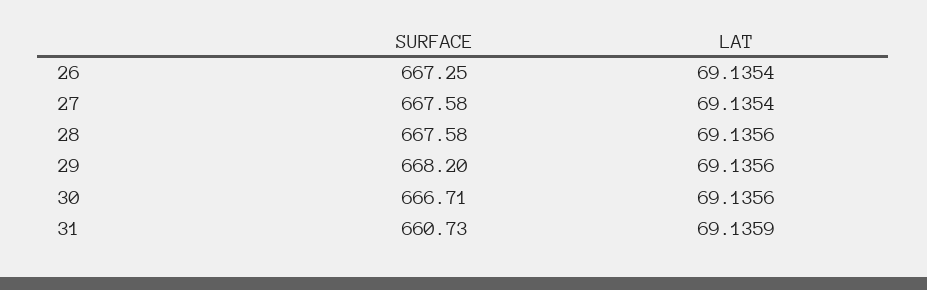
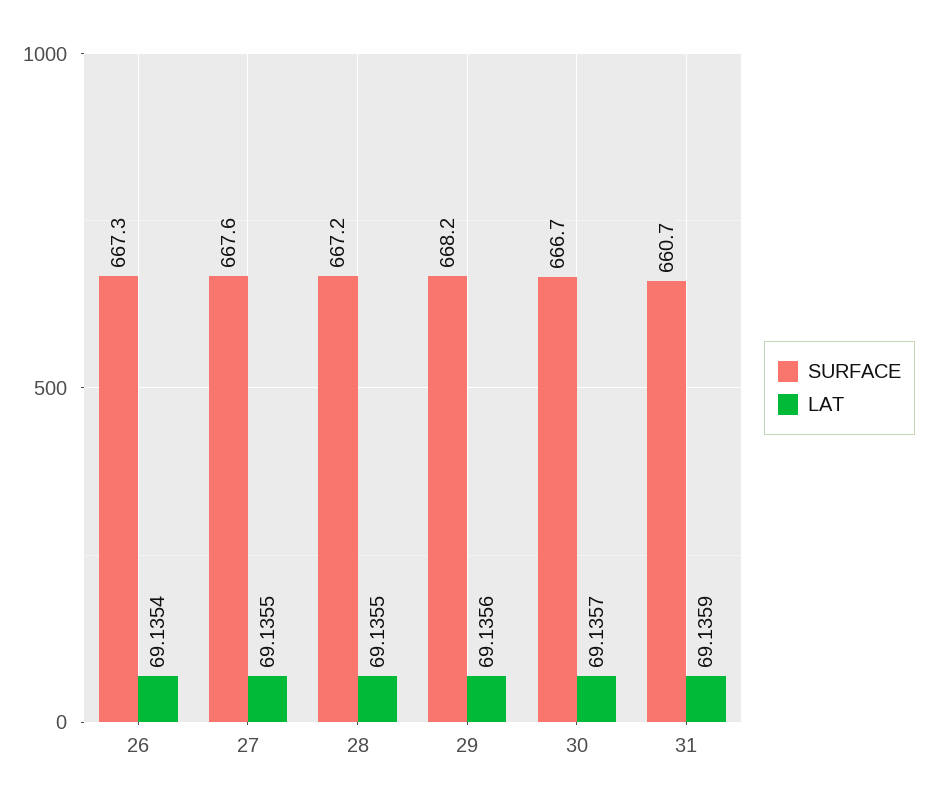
  {
    "SURFACE": {
      "26": 667.25,
      "27": 667.58,
-     "28": 667.58,
+     "28": 667.2,
      "29": 668.2,
      "30": 666.71,
      "31": 660.73
    },
    "LAT": {
      "26": 69.1354,
-     "27": 69.1354,
+     "27": 69.1355,
-     "28": 69.1356,
+     "28": 69.1355,
      "29": 69.1356,
-     "30": 69.1356,
+     "30": 69.1357,
      "31": 69.1359
    }
  }

